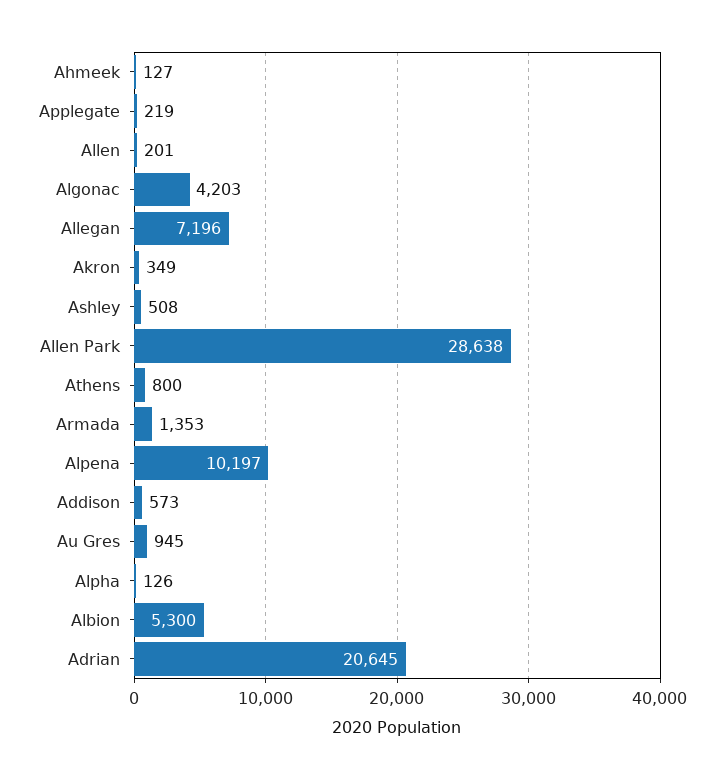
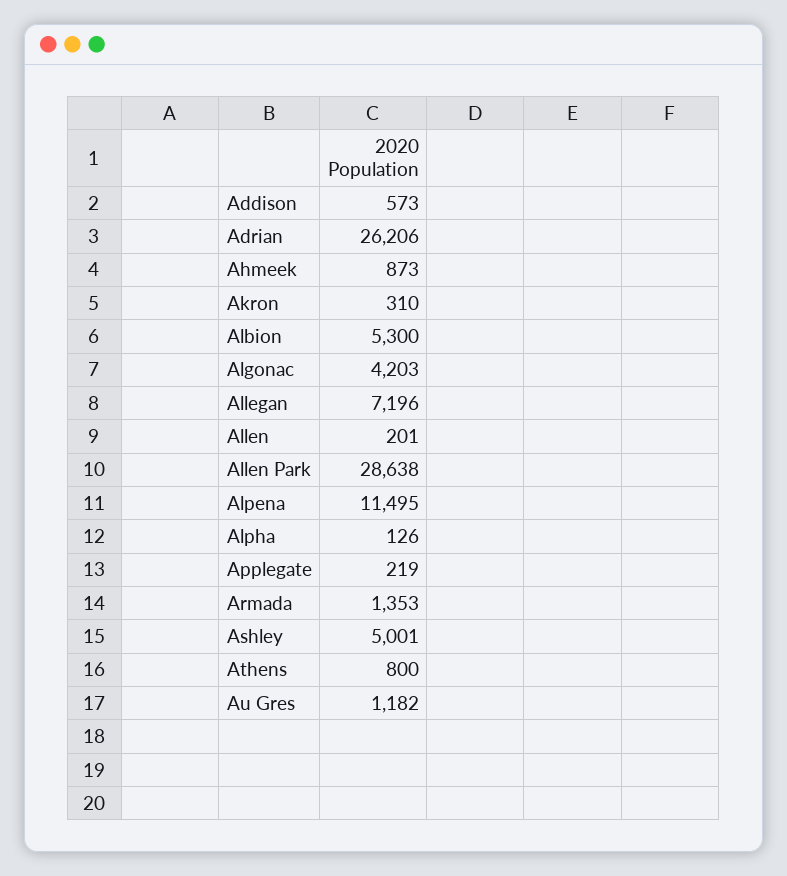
  {
-   "Ahmeek": 127,
+   "Ahmeek": 873,
    "Applegate": 219,
    "Allen": 201,
    "Algonac": 4203,
    "Allegan": 7196,
-   "Akron": 349,
+   "Akron": 310,
-   "Ashley": 508,
+   "Ashley": 5001,
    "Allen Park": 28638,
    "Athens": 800,
    "Armada": 1353,
-   "Alpena": 10197,
+   "Alpena": 11495,
    "Addison": 573,
-   "Au Gres": 945,
+   "Au Gres": 1182,
    "Alpha": 126,
    "Albion": 5300,
-   "Adrian": 20645
+   "Adrian": 26206
  }

